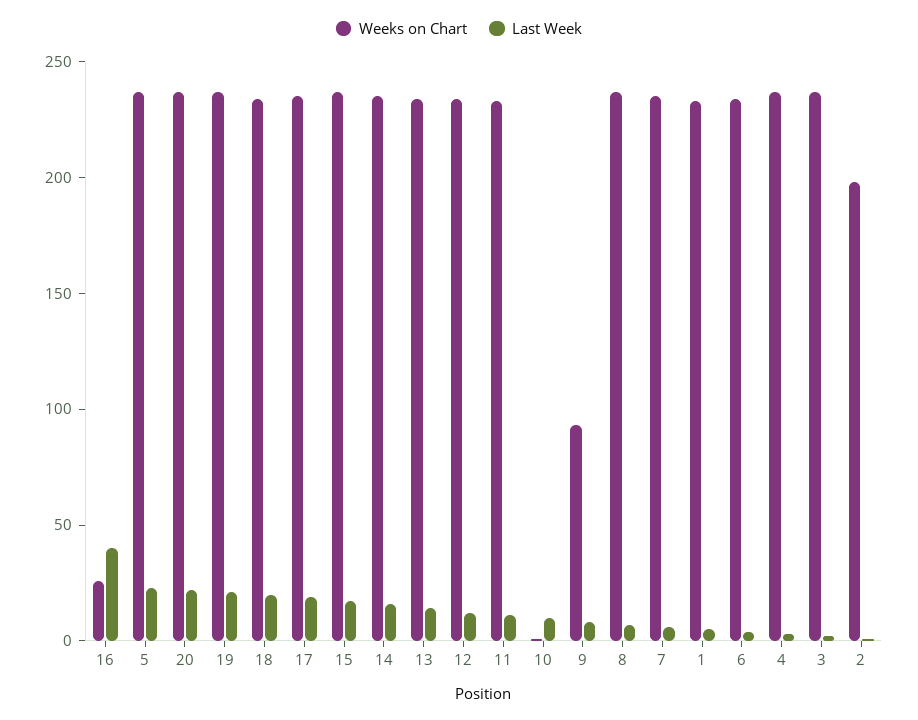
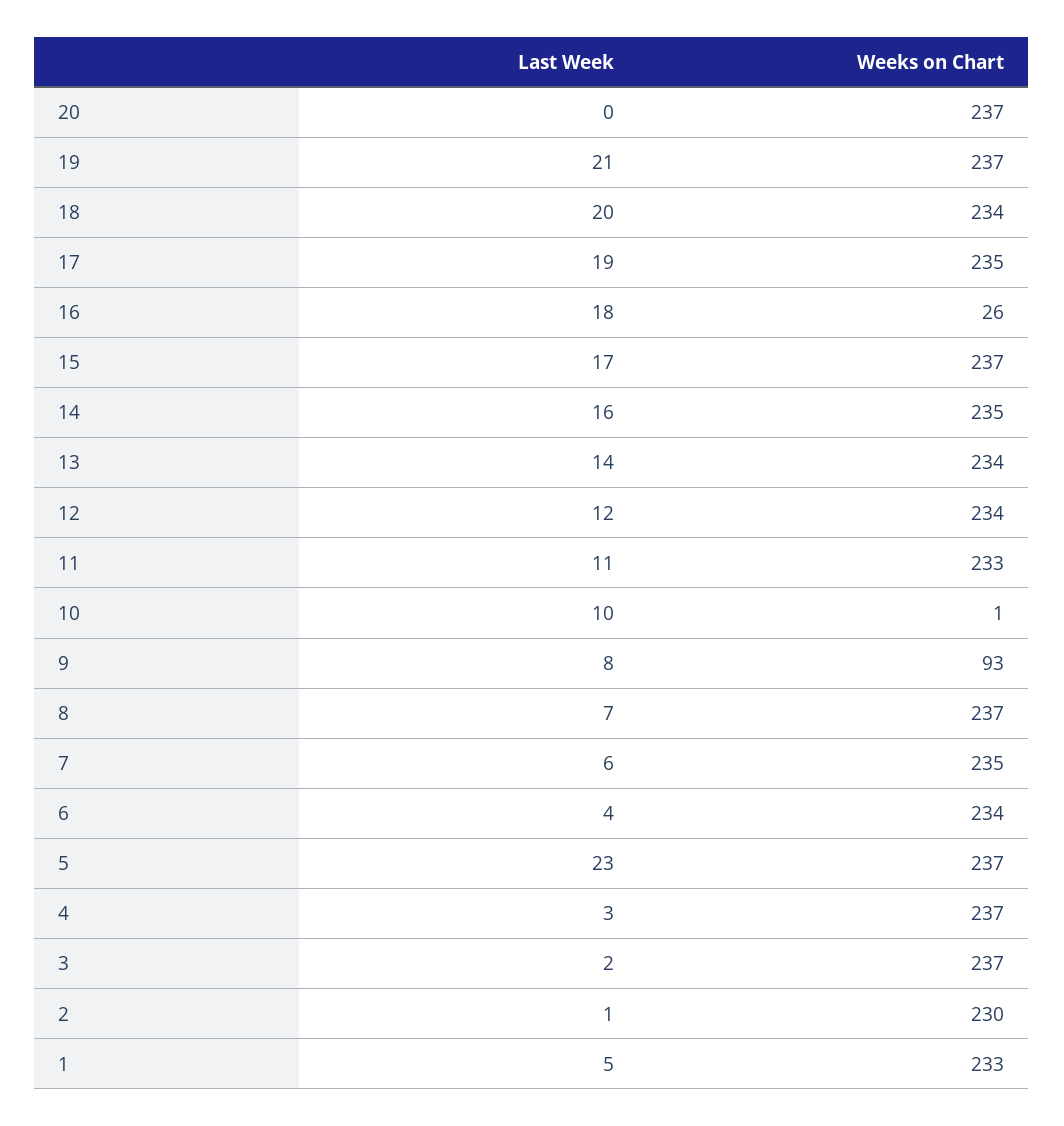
  {
    "Weeks on Chart": {
      "16": 26,
      "5": 237,
      "20": 237,
      "19": 237,
      "18": 234,
      "17": 235,
      "15": 237,
      "14": 235,
      "13": 234,
      "12": 234,
      "11": 233,
      "10": 1,
      "9": 93,
      "8": 237,
      "7": 235,
      "1": 233,
      "6": 234,
      "4": 237,
      "3": 237,
-     "2": 200
+     "2": 230
    },
    "Last Week": {
-     "16": 40,
+     "16": 18,
      "5": 23,
-     "20": 20,
+     "20": 0,
      "19": 21,
      "18": 20,
      "17": 19,
      "15": 17,
      "14": 16,
      "13": 14,
      "12": 12,
      "11": 11,
      "10": 10,
      "9": 8,
      "8": 7,
      "7": 6,
      "1": 5,
      "6": 4,
      "4": 3,
      "3": 2,
      "2": 1
    }
  }

